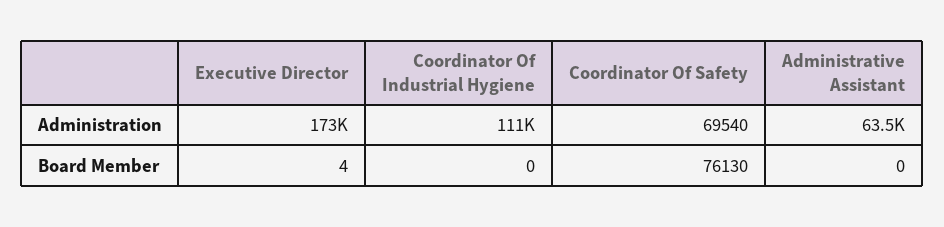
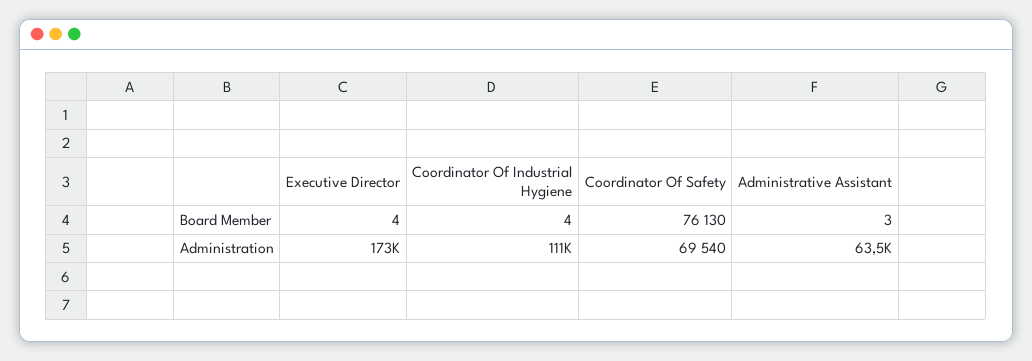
  {
    "Executive Director": {
      "Administration": 173000,
      "Board Member": 4
    },
    "Coordinator Of Industrial Hygiene": {
      "Administration": 111000,
-     "Board Member": 0
+     "Board Member": 4
    },
    "Coordinator Of Safety": {
      "Administration": 69540,
      "Board Member": 76130
    },
    "Administrative Assistant": {
      "Administration": 63500,
-     "Board Member": 0
+     "Board Member": 3
    }
  }

